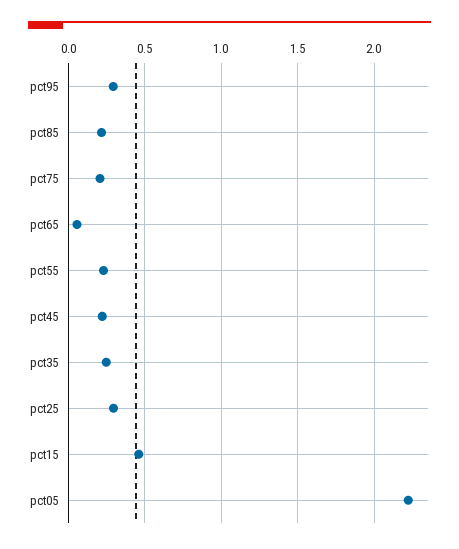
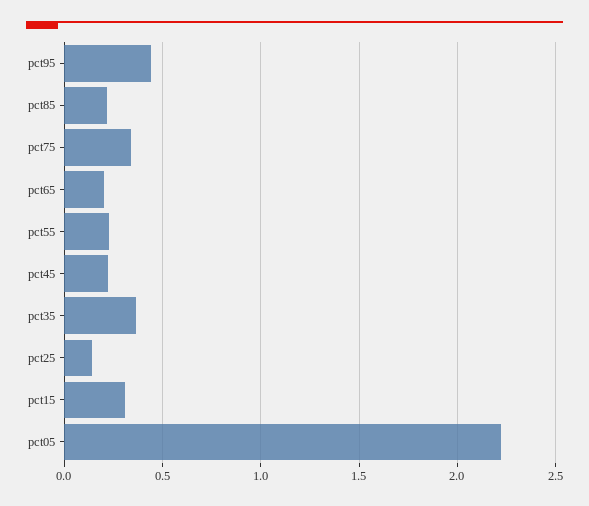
  {
-   "pct95": 0.3,
+   "pct95": 0.45,
    "pct85": 0.2,
-   "pct75": 0.2,
+   "pct75": 0.35,
-   "pct65": 0.05,
+   "pct65": 0.2,
    "pct55": 0.25,
    "pct45": 0.2,
-   "pct35": 0.25,
+   "pct35": 0.35,
-   "pct25": 0.3,
+   "pct25": 0.15,
-   "pct15": 0.45,
+   "pct15": 0.3,
    "pct05": 2.2
  }

